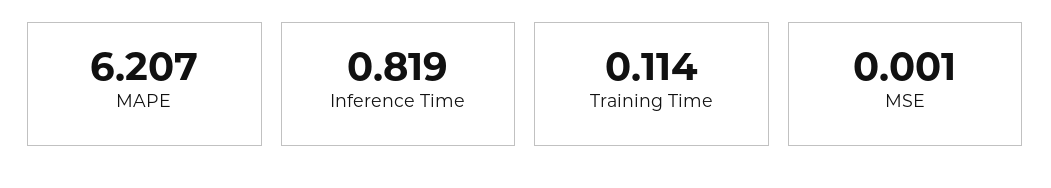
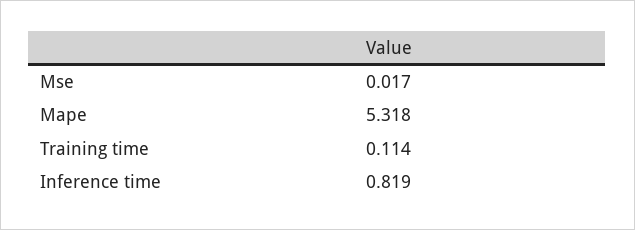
  {
-   "MAPE": 6.207,
+   "MAPE": 5.318,
    "Inference Time": 0.819,
    "Training Time": 0.114,
-   "MSE": 0.001
+   "MSE": 0.017
  }

